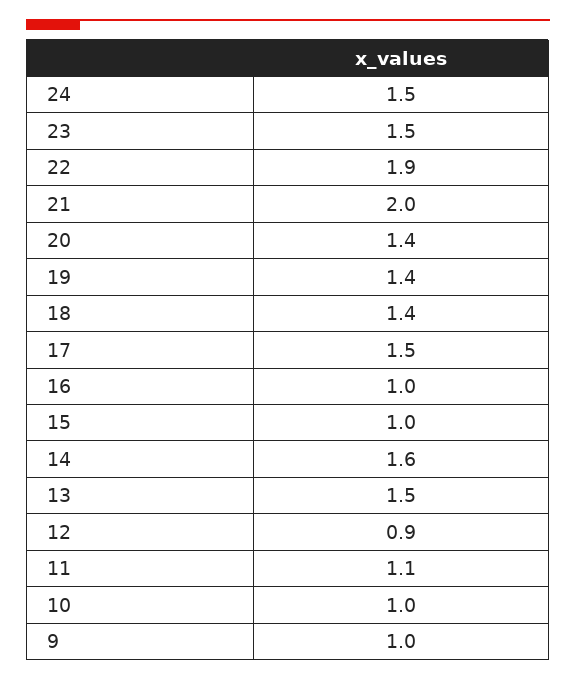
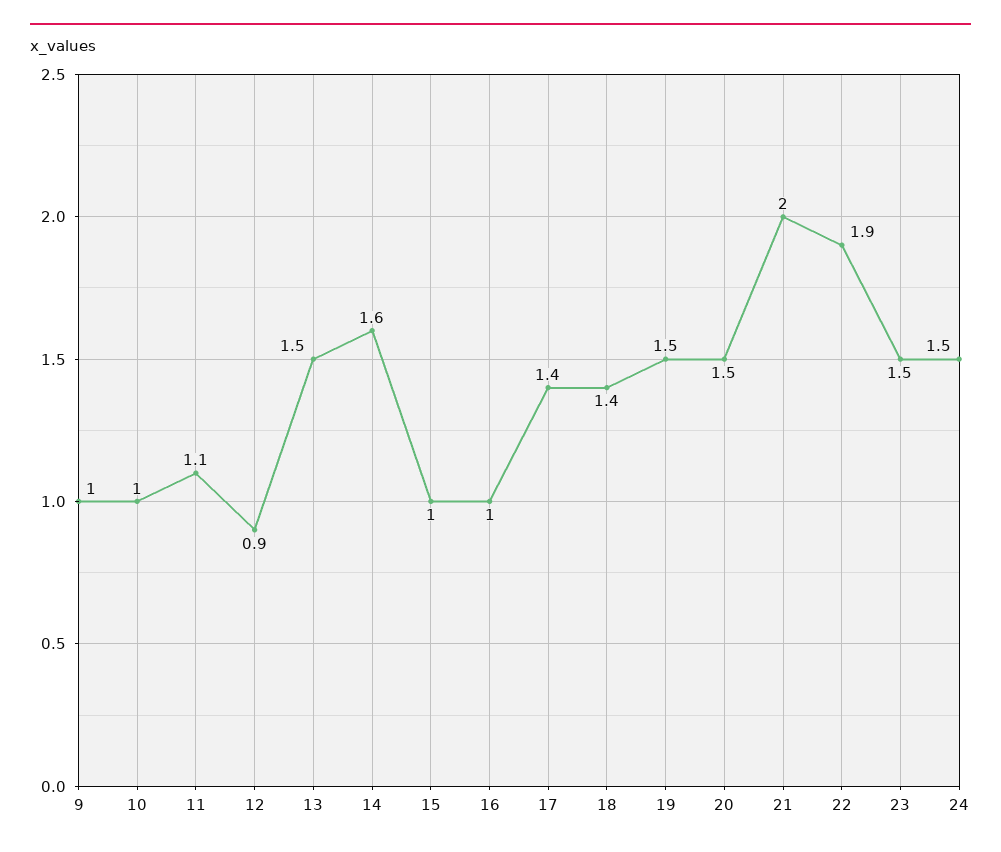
  {
    "24": 1.5,
    "23": 1.5,
    "22": 1.9,
    "21": 2,
-   "20": 1.4,
+   "20": 1.5,
-   "19": 1.4,
+   "19": 1.5,
    "18": 1.4,
-   "17": 1.5,
+   "17": 1.4,
    "16": 1,
    "15": 1,
    "14": 1.6,
    "13": 1.5,
    "12": 0.9,
    "11": 1.1,
    "10": 1,
    "9": 1
  }

